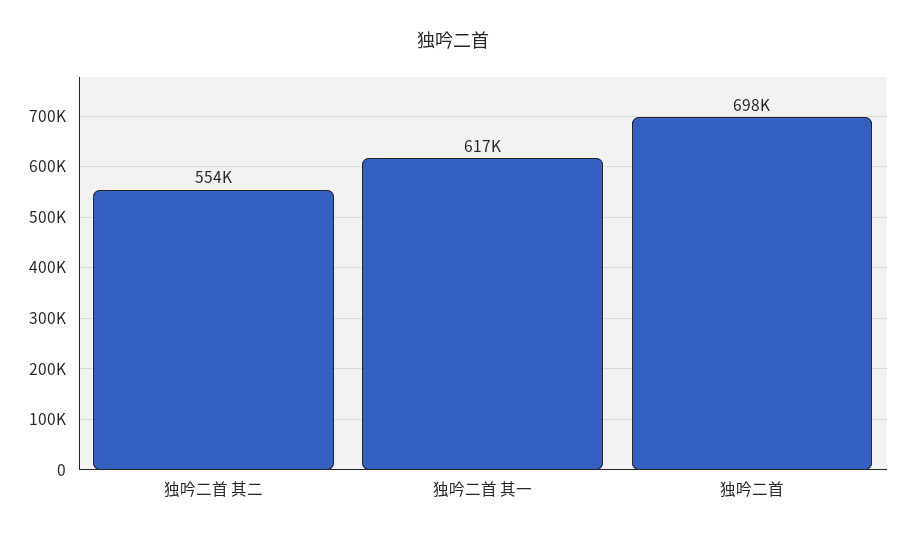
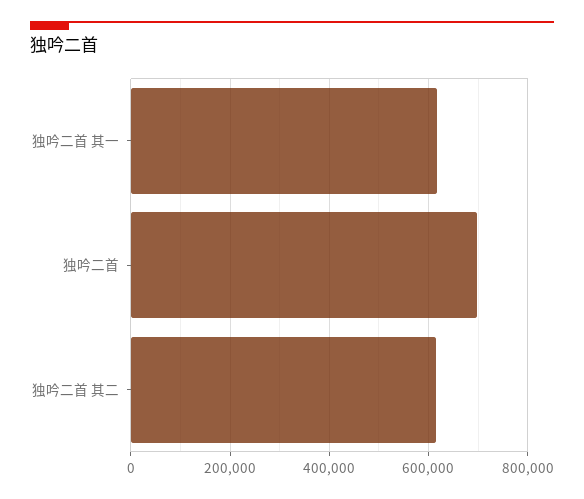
  {
-   "独吟二首 其二": 554000,
+   "独吟二首 其二": 620000,
    "独吟二首 其一": 617000,
    "独吟二首": 698000
  }

